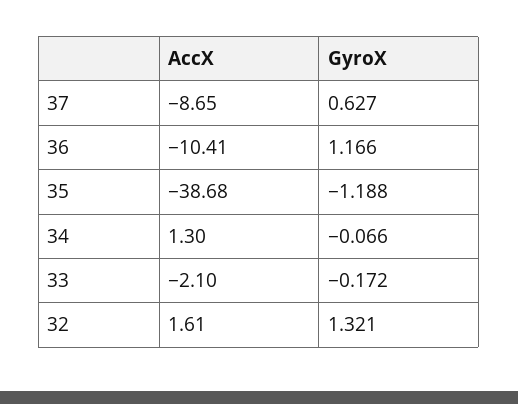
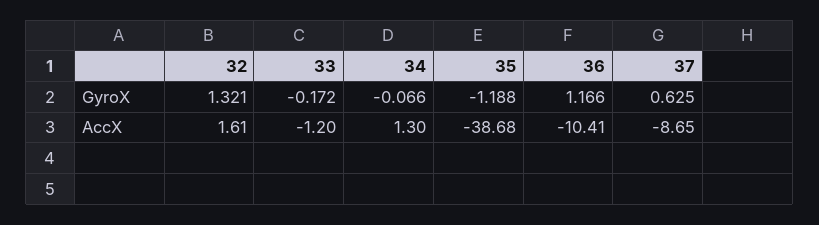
  {
    "AccX": {
      "37": -8.65,
      "36": -10.41,
      "35": -38.68,
      "34": 1.3,
-     "33": -2.1,
+     "33": -1.2,
      "32": 1.61
    },
    "GyroX": {
-     "37": 0.627,
+     "37": 0.625,
      "36": 1.166,
      "35": -1.188,
      "34": -0.066,
      "33": -0.172,
      "32": 1.321
    }
  }

